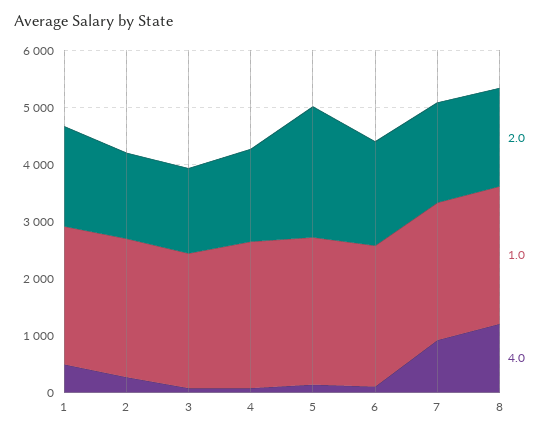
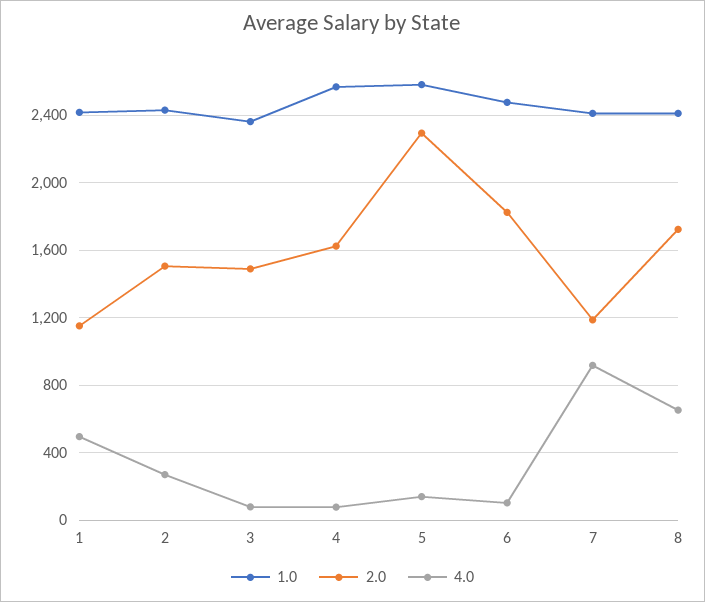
  {
    "2.0": {
-     "1": 1800,
+     "1": 1150,
      "2": 1500,
      "3": 1500,
      "4": 1600,
      "5": 2300,
      "6": 1800,
-     "7": 1800,
+     "7": 1200,
      "8": 1700
    },
    "1.0": {
      "1": 2400,
      "2": 2450,
      "3": 2350,
      "4": 2550,
      "5": 2600,
      "6": 2500,
      "7": 2400,
      "8": 2400
    },
    "4.0": {
      "1": 500,
      "2": 250,
      "3": 100,
      "4": 100,
      "5": 150,
      "6": 100,
      "7": 900,
-     "8": 1200
+     "8": 650
    }
  }

